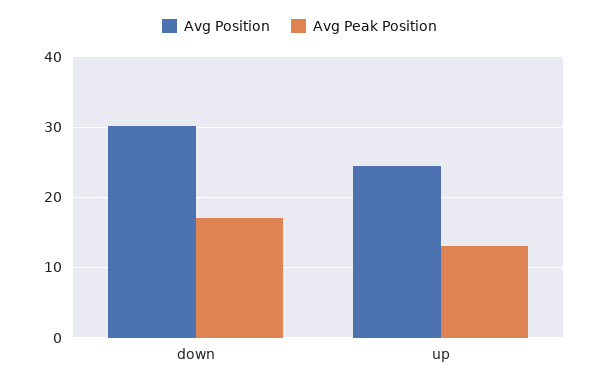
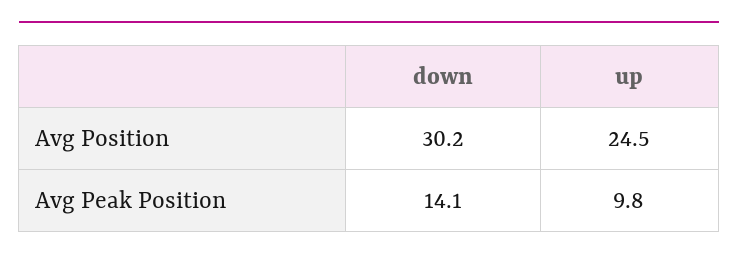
  {
    "Avg Position": {
      "down": 30.2,
      "up": 24.5
    },
    "Avg Peak Position": {
-     "down": 17,
+     "down": 14.1,
-     "up": 13
+     "up": 9.8
    }
  }

